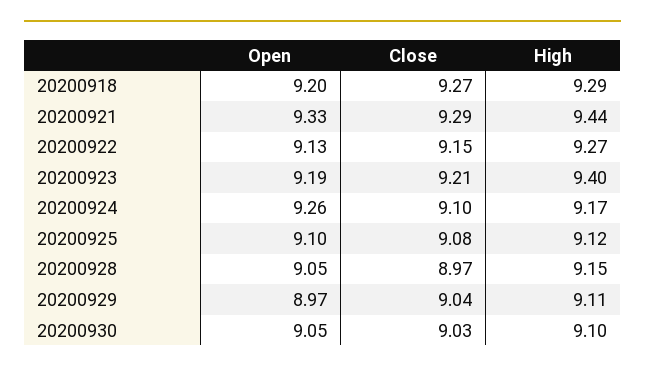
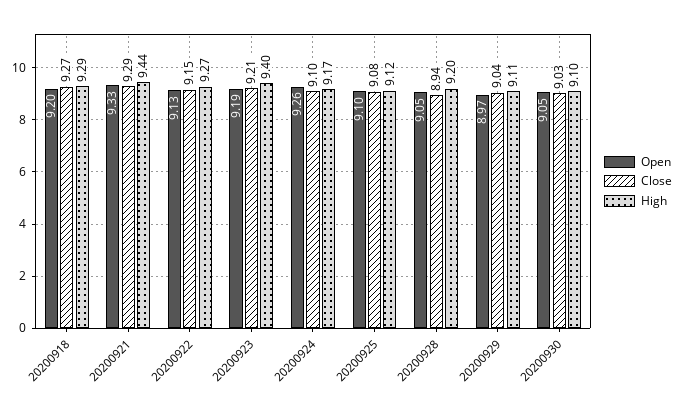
  {
    "Open": {
      "20200918": 9.2,
      "20200921": 9.33,
      "20200922": 9.13,
      "20200923": 9.19,
      "20200924": 9.26,
      "20200925": 9.1,
      "20200928": 9.05,
      "20200929": 8.97,
      "20200930": 9.05
    },
    "Close": {
      "20200918": 9.27,
      "20200921": 9.29,
      "20200922": 9.15,
      "20200923": 9.21,
      "20200924": 9.1,
      "20200925": 9.08,
-     "20200928": 8.97,
+     "20200928": 8.94,
      "20200929": 9.04,
      "20200930": 9.03
    },
    "High": {
      "20200918": 9.29,
      "20200921": 9.44,
      "20200922": 9.27,
      "20200923": 9.4,
      "20200924": 9.17,
      "20200925": 9.12,
-     "20200928": 9.15,
+     "20200928": 9.2,
      "20200929": 9.11,
      "20200930": 9.1
    }
  }

